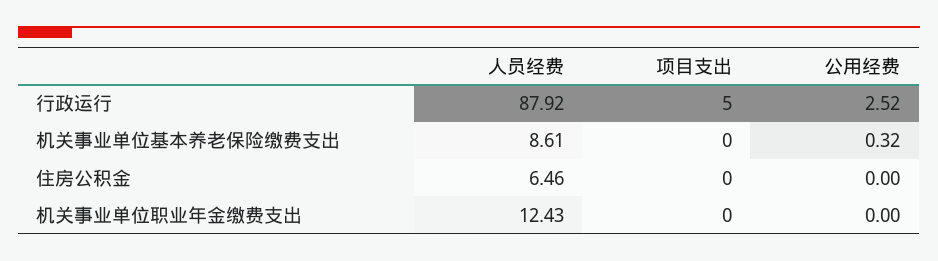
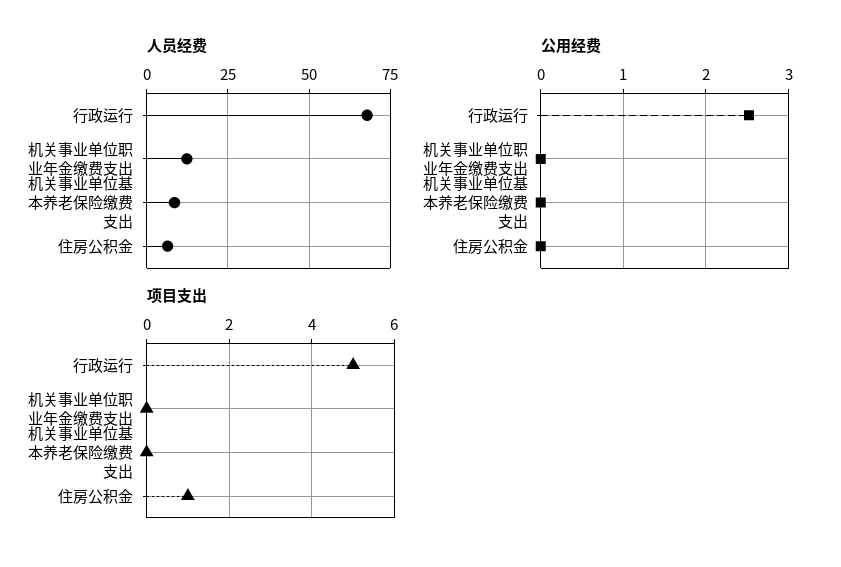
  {
    "人员经费": {
-     "行政运行": 87.92,
+     "行政运行": 67.5,
      "机关事业单位基本养老保险缴费支出": 8.61,
      "住房公积金": 6.46,
      "机关事业单位职业年金缴费支出": 12.43
    },
    "项目支出": {
      "行政运行": 5,
      "机关事业单位基本养老保险缴费支出": 0,
-     "住房公积金": 0,
+     "住房公积金": 1,
      "机关事业单位职业年金缴费支出": 0
    },
    "公用经费": {
      "行政运行": 2.52,
-     "机关事业单位基本养老保险缴费支出": 0.32,
+     "机关事业单位基本养老保险缴费支出": 0,
      "住房公积金": 0,
      "机关事业单位职业年金缴费支出": 0
    }
  }

